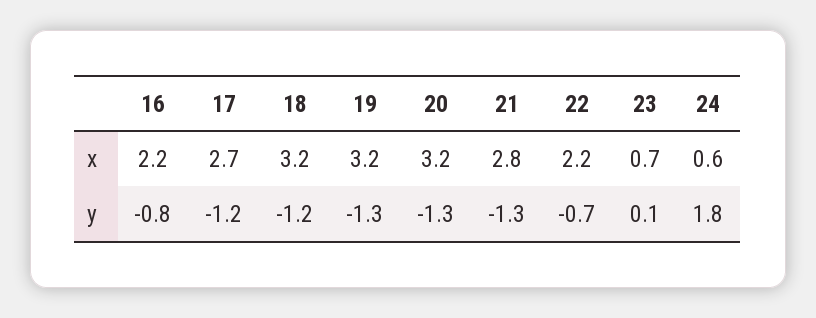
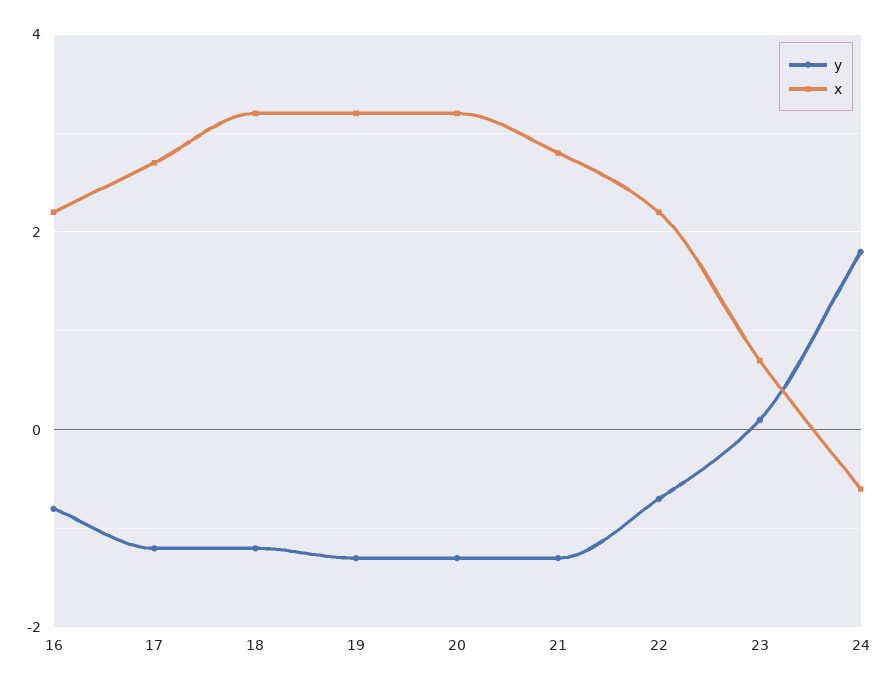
  {
    "x": {
      "16": 2.2,
      "17": 2.7,
      "18": 3.2,
      "19": 3.2,
      "20": 3.2,
      "21": 2.8,
      "22": 2.2,
      "23": 0.7,
-     "24": 0.6
+     "24": -0.5
    },
    "y": {
      "16": -0.8,
      "17": -1.2,
      "18": -1.2,
      "19": -1.3,
      "20": -1.3,
      "21": -1.3,
      "22": -0.7,
      "23": 0.1,
      "24": 1.8
    }
  }

